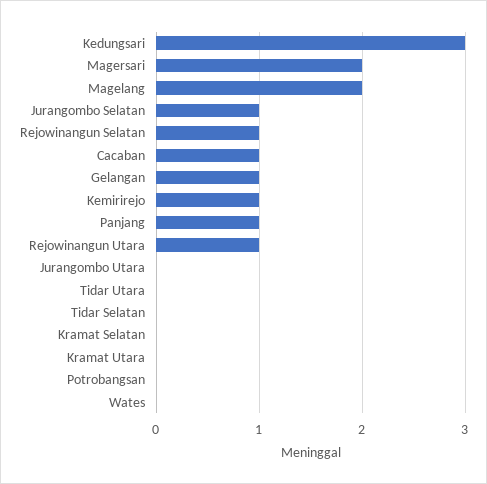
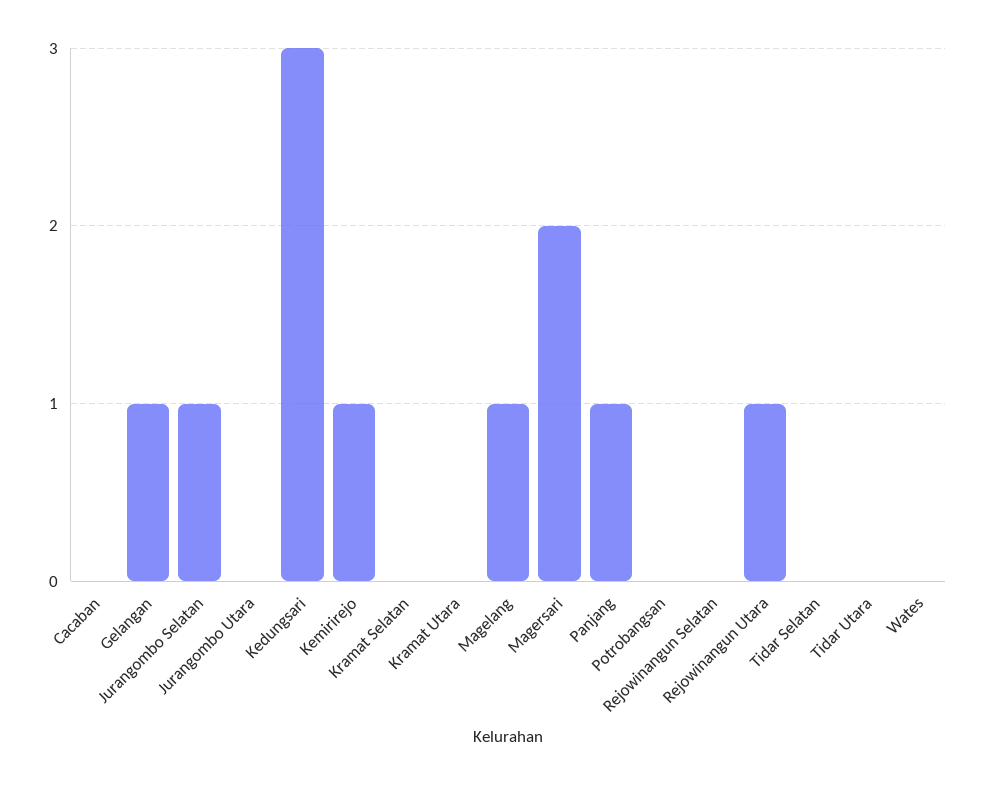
  {
    "Kedungsari": 3,
    "Magersari": 2,
-   "Magelang": 2,
+   "Magelang": 1,
    "Jurangombo Selatan": 1,
-   "Rejowinangun Selatan": 1,
+   "Rejowinangun Selatan": 0,
-   "Cacaban": 1,
+   "Cacaban": 0,
    "Gelangan": 1,
    "Kemirirejo": 1,
    "Panjang": 1,
    "Rejowinangun Utara": 1,
    "Jurangombo Utara": 0,
    "Tidar Utara": 0,
    "Tidar Selatan": 0,
    "Kramat Selatan": 0,
    "Kramat Utara": 0,
    "Potrobangsan": 0,
    "Wates": 0
  }

